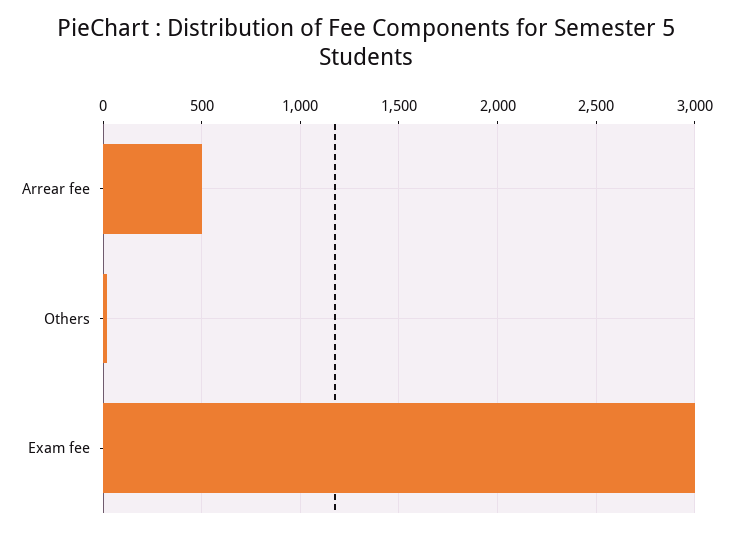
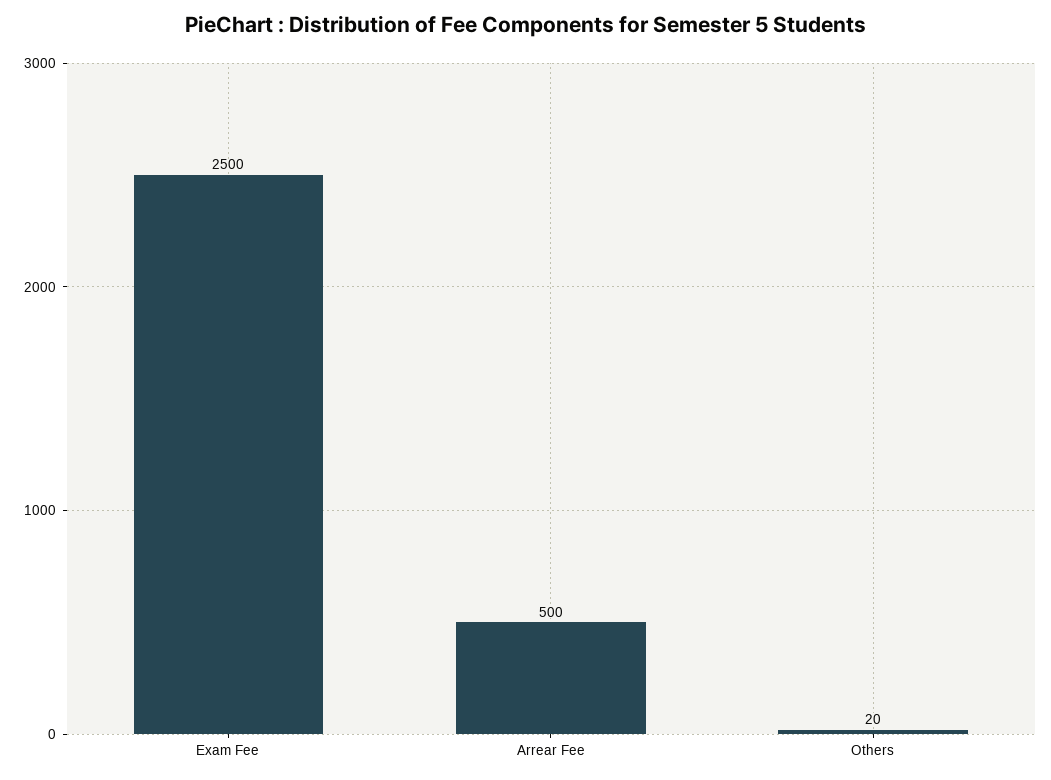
  {
    "Arrear fee": 500,
    "Others": 20,
-   "Exam fee": 3000
+   "Exam fee": 2500
  }

